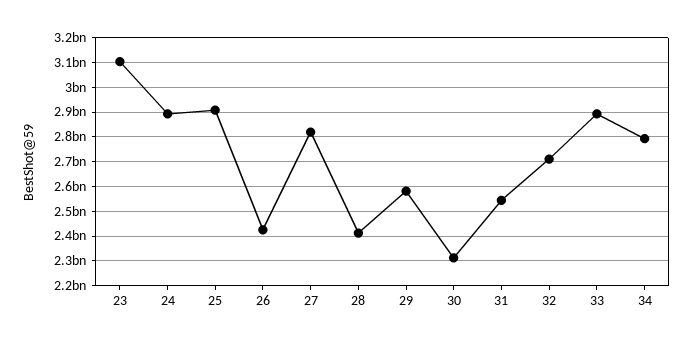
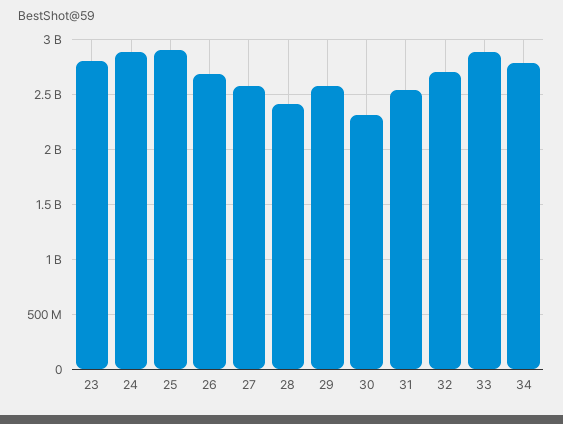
  {
-   "23": 3100000000,
+   "23": 2800000000,
    "24": 2900000000,
    "25": 2900000000,
-   "26": 2425000000,
+   "26": 2700000000,
-   "27": 2825000000,
+   "27": 2600000000,
    "28": 2400000000,
    "29": 2575000000,
    "30": 2300000000,
    "31": 2550000000,
    "32": 2700000000,
    "33": 2900000000,
    "34": 2800000000
  }

